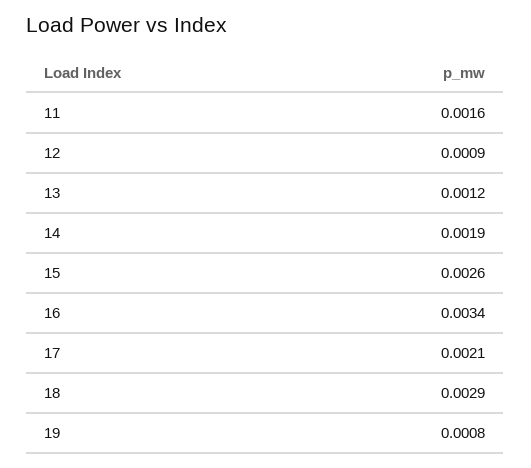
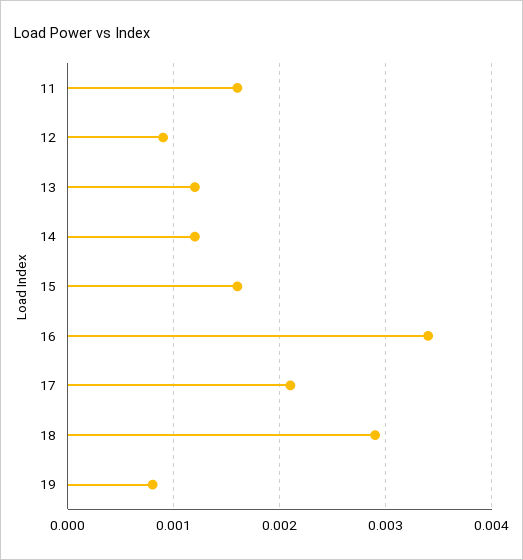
  {
    "11": 0.0016,
    "12": 0.0009,
    "13": 0.0012,
-   "14": 0.0019,
+   "14": 0.0012,
-   "15": 0.0026,
+   "15": 0.0016,
    "16": 0.0034,
    "17": 0.0021,
    "18": 0.0029,
    "19": 0.0008
  }

